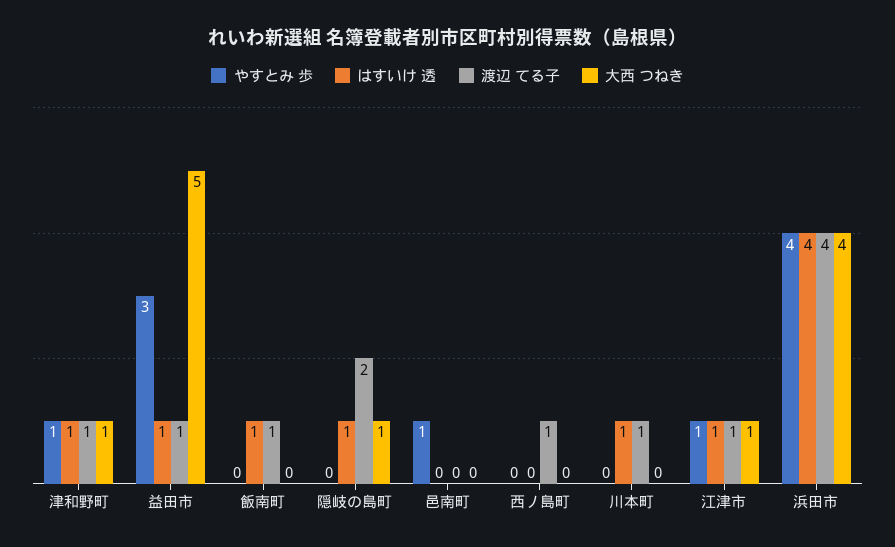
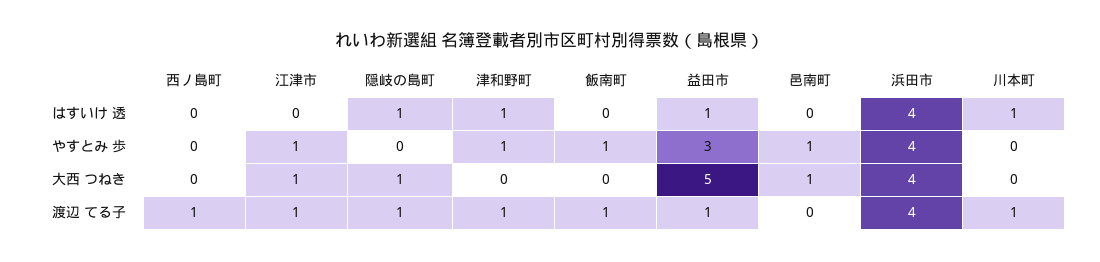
  {
    "やすとみ 歩": {
      "津和野町": 1,
      "益田市": 3,
-     "飯南町": 0,
+     "飯南町": 1,
      "隠岐の島町": 0,
      "邑南町": 1,
      "西ノ島町": 0,
      "川本町": 0,
      "江津市": 1,
      "浜田市": 4
    },
    "はすいけ 透": {
      "津和野町": 1,
      "益田市": 1,
-     "飯南町": 1,
+     "飯南町": 0,
      "隠岐の島町": 1,
      "邑南町": 0,
      "西ノ島町": 0,
      "川本町": 1,
-     "江津市": 1,
+     "江津市": 0,
      "浜田市": 4
    },
    "渡辺 てる子": {
      "津和野町": 1,
      "益田市": 1,
      "飯南町": 1,
-     "隠岐の島町": 2,
+     "隠岐の島町": 1,
      "邑南町": 0,
      "西ノ島町": 1,
      "川本町": 1,
      "江津市": 1,
      "浜田市": 4
    },
    "大西 つねき": {
-     "津和野町": 1,
+     "津和野町": 0,
      "益田市": 5,
      "飯南町": 0,
      "隠岐の島町": 1,
-     "邑南町": 0,
+     "邑南町": 1,
      "西ノ島町": 0,
      "川本町": 0,
      "江津市": 1,
      "浜田市": 4
    }
  }

